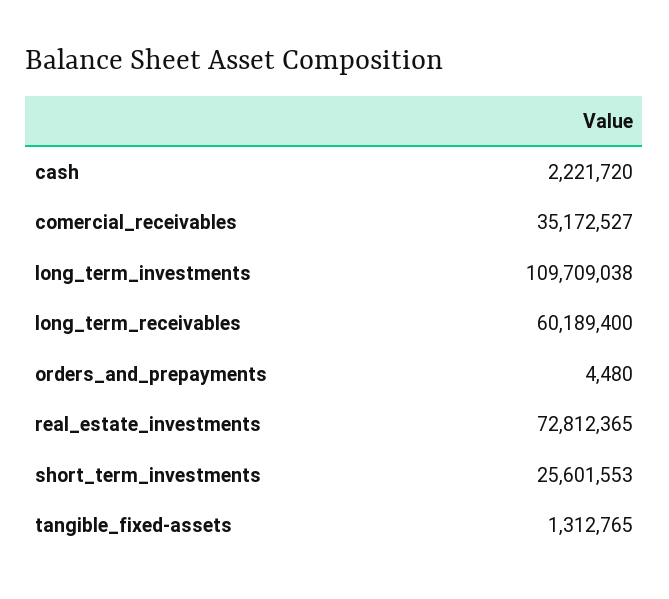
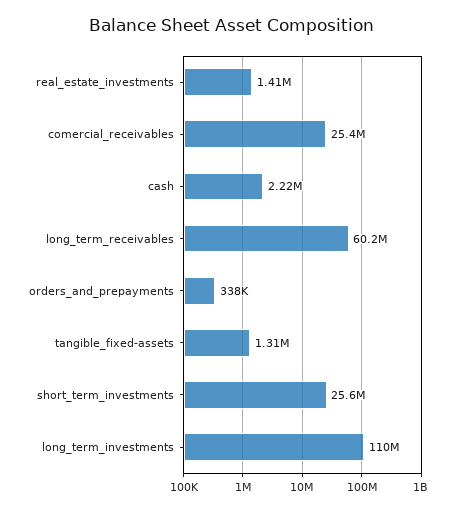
  {
    "cash": 2221720,
-   "comercial_receivables": 35172527,
+   "comercial_receivables": 25400000,
    "long_term_investments": 109709038,
    "long_term_receivables": 60189400,
-   "orders_and_prepayments": 4480,
+   "orders_and_prepayments": 338000,
-   "real_estate_investments": 72812365,
+   "real_estate_investments": 1410000,
    "short_term_investments": 25601553,
    "tangible_fixed-assets": 1312765
  }

